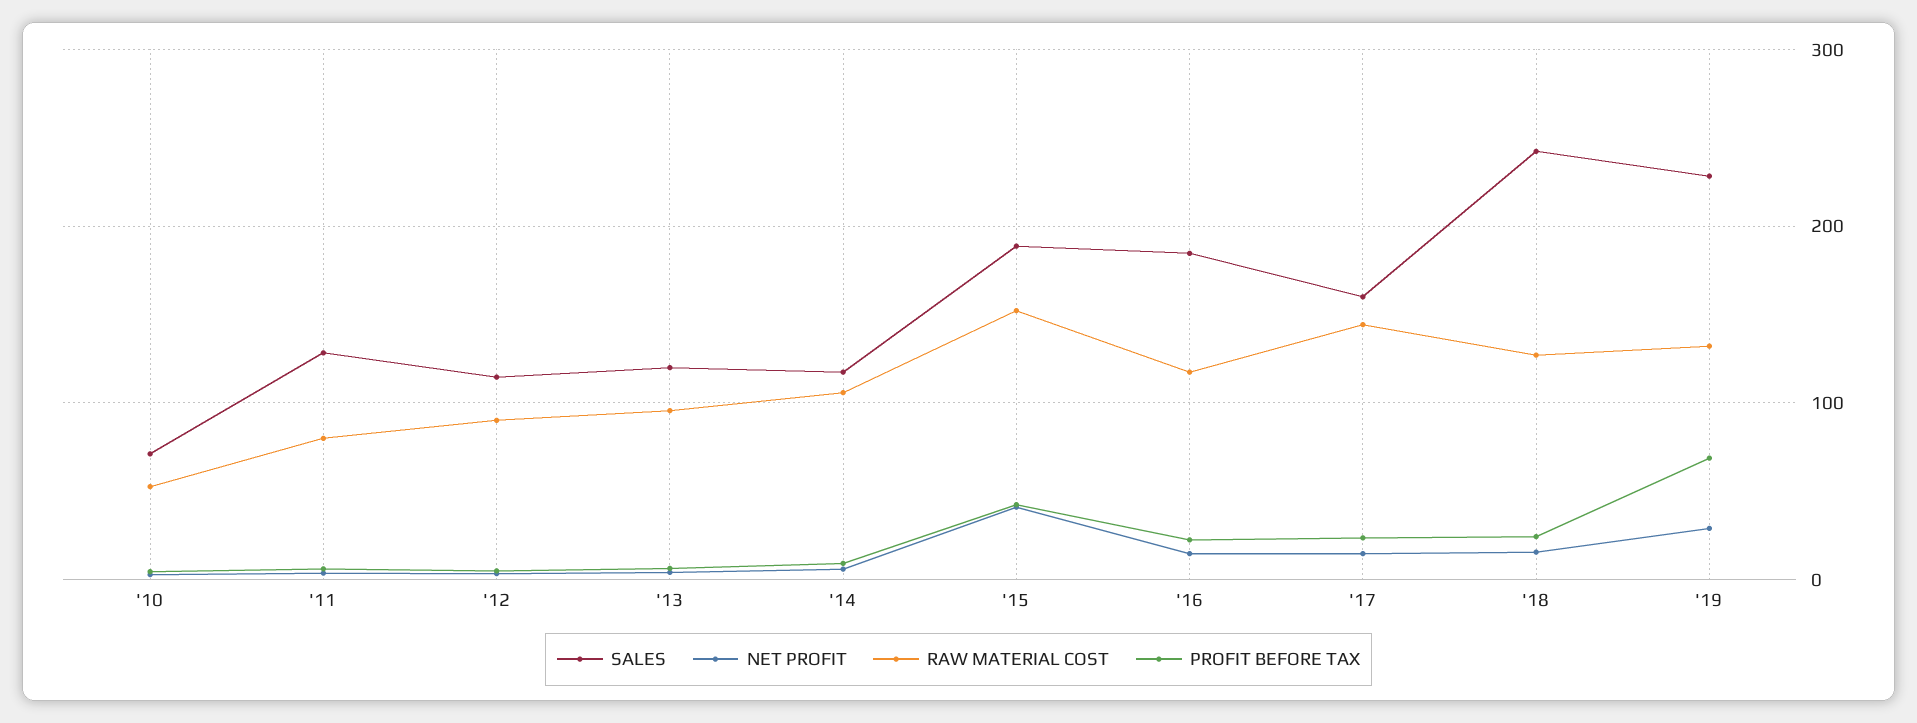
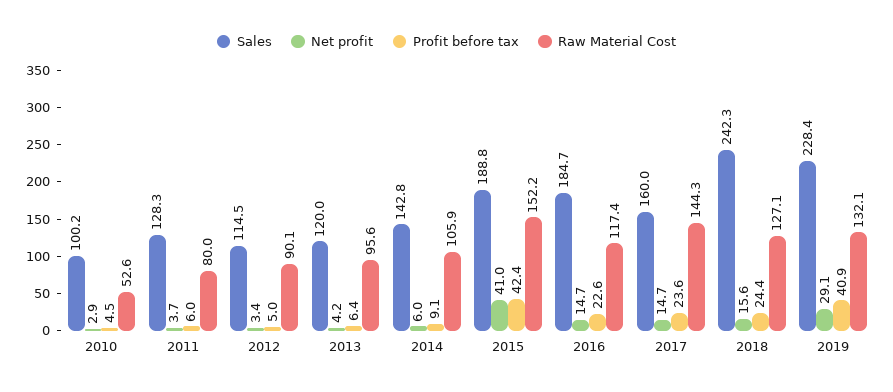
  {
    "SALES": {
-     "'10": 70,
+     "'10": 100.2,
      "'11": 128.3,
      "'12": 114.5,
      "'13": 120,
-     "'14": 120,
+     "'14": 142.8,
      "'15": 188.8,
      "'16": 184.7,
      "'17": 160,
      "'18": 242.3,
      "'19": 228.4
    },
    "NET PROFIT": {
      "'10": 2.9,
      "'11": 3.7,
      "'12": 3.4,
      "'13": 4.2,
      "'14": 6,
      "'15": 41,
      "'16": 14.7,
      "'17": 14.7,
      "'18": 15.6,
      "'19": 29.1
    },
    "RAW MATERIAL COST": {
      "'10": 52.6,
      "'11": 80,
      "'12": 90.1,
      "'13": 95.6,
      "'14": 105.9,
      "'15": 152.2,
      "'16": 117.4,
      "'17": 144.3,
      "'18": 127.1,
      "'19": 132.1
    },
    "PROFIT BEFORE TAX": {
      "'10": 4.5,
      "'11": 6,
      "'12": 5,
      "'13": 6.4,
      "'14": 9.1,
      "'15": 42.4,
      "'16": 22.6,
      "'17": 23.6,
      "'18": 24.4,
-     "'19": 70
+     "'19": 40.9
    }
  }

